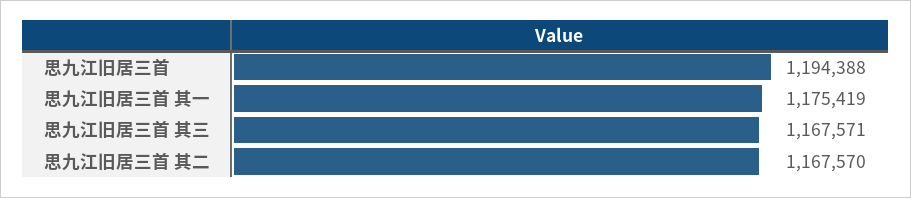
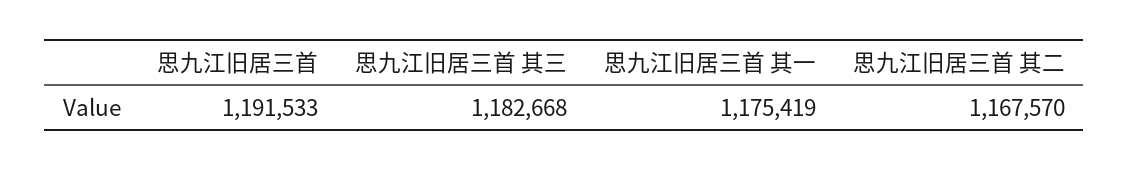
  {
-   "思九江旧居三首": 1194388,
+   "思九江旧居三首": 1191533,
    "思九江旧居三首 其一": 1175419,
-   "思九江旧居三首 其三": 1167571,
+   "思九江旧居三首 其三": 1182668,
    "思九江旧居三首 其二": 1167570
  }

